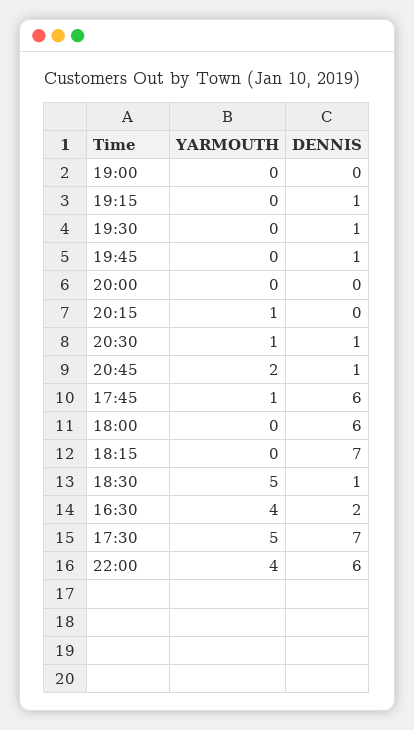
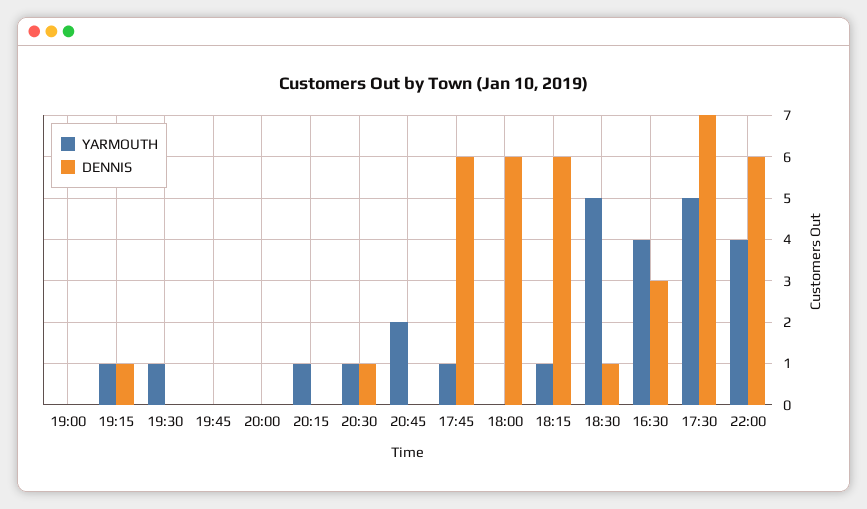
  {
    "YARMOUTH": {
      "19:00": 0,
-     "19:15": 0,
+     "19:15": 1,
-     "19:30": 0,
+     "19:30": 1,
      "19:45": 0,
      "20:00": 0,
      "20:15": 1,
      "20:30": 1,
      "20:45": 2,
      "17:45": 1,
      "18:00": 0,
-     "18:15": 0,
+     "18:15": 1,
      "18:30": 5,
      "16:30": 4,
      "17:30": 5,
      "22:00": 4
    },
    "DENNIS": {
      "19:00": 0,
      "19:15": 1,
-     "19:30": 1,
+     "19:30": 0,
-     "19:45": 1,
+     "19:45": 0,
      "20:00": 0,
      "20:15": 0,
      "20:30": 1,
-     "20:45": 1,
+     "20:45": 0,
      "17:45": 6,
      "18:00": 6,
-     "18:15": 7,
+     "18:15": 6,
      "18:30": 1,
-     "16:30": 2,
+     "16:30": 3,
      "17:30": 7,
      "22:00": 6
    }
  }

